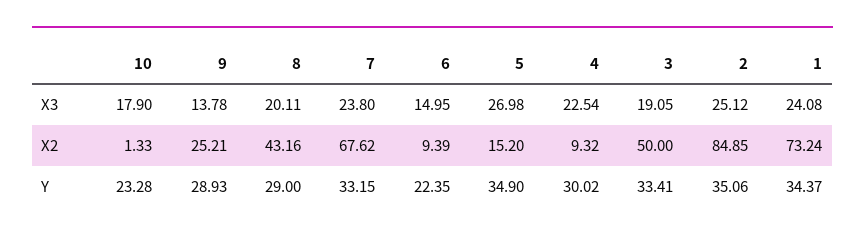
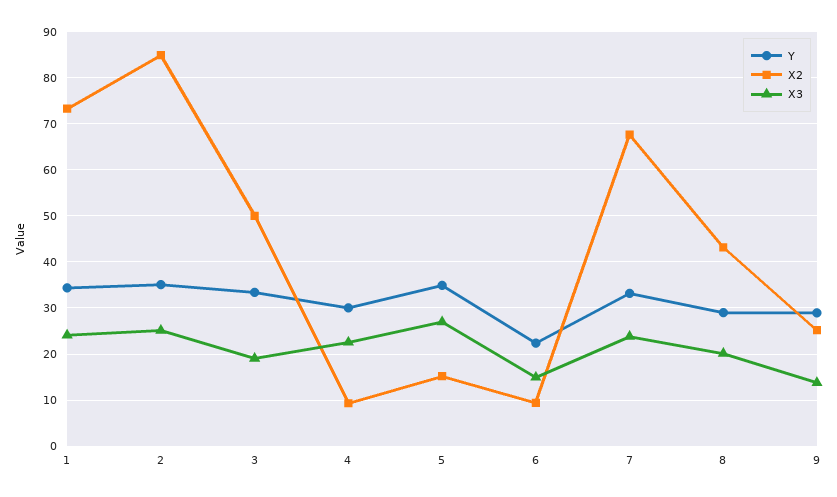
  {
    "X3": {
-     "10": 17.9,
      "9": 13.78,
      "8": 20.11,
      "7": 23.8,
      "6": 14.95,
      "5": 26.98,
      "4": 22.54,
      "3": 19.05,
      "2": 25.12,
      "1": 24.08
    },
    "X2": {
-     "10": 1.33,
      "9": 25.21,
      "8": 43.16,
      "7": 67.62,
      "6": 9.39,
      "5": 15.2,
      "4": 9.32,
      "3": 50,
      "2": 84.85,
      "1": 73.24
    },
    "Y": {
-     "10": 23.28,
      "9": 28.93,
      "8": 29,
      "7": 33.15,
      "6": 22.35,
      "5": 34.9,
      "4": 30.02,
      "3": 33.41,
      "2": 35.06,
      "1": 34.37
    }
  }

